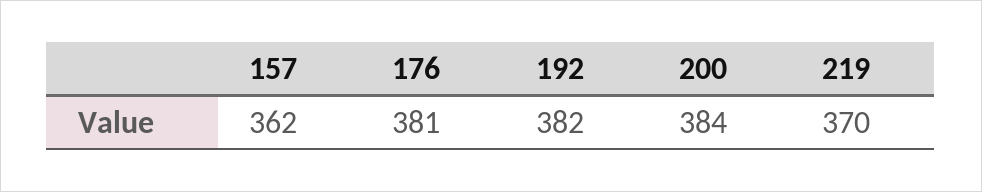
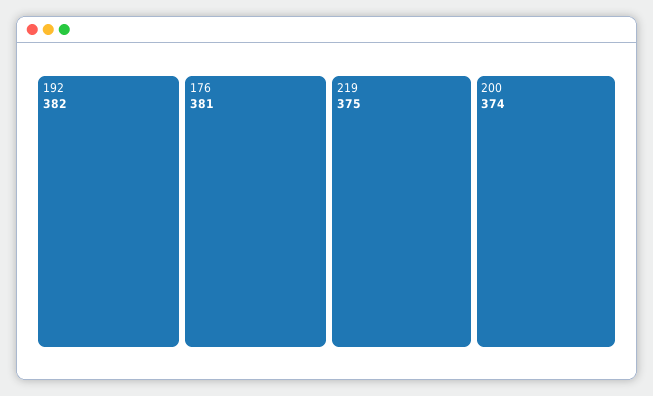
  {
-   "157": 362,
    "176": 381,
    "192": 382,
-   "200": 384,
+   "200": 374,
-   "219": 370
+   "219": 375
  }

